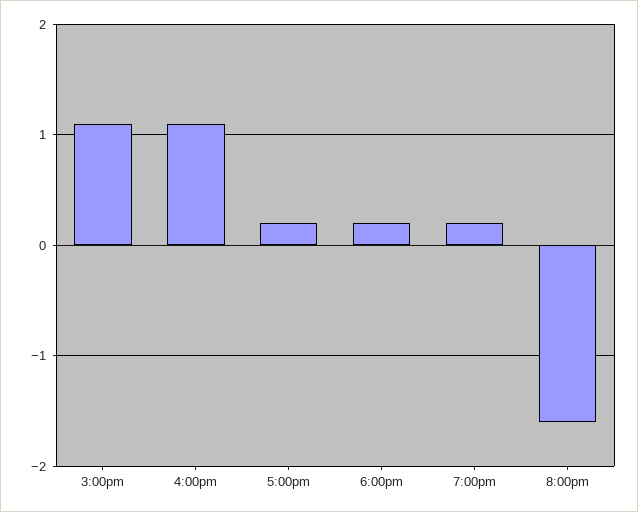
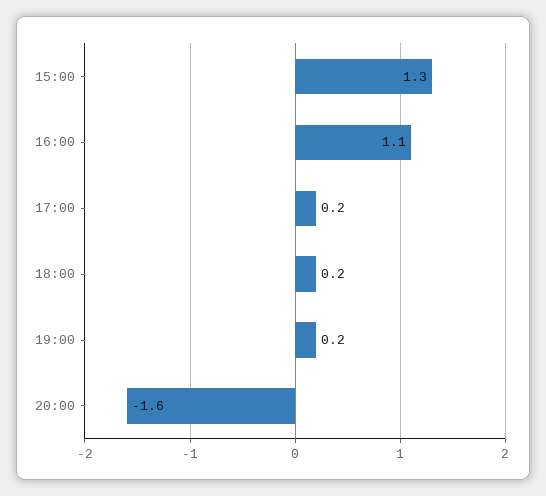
  {
-   "3:00pm": 1.1,
+   "3:00pm": 1.3,
    "4:00pm": 1.1,
    "5:00pm": 0.2,
    "6:00pm": 0.2,
    "7:00pm": 0.2,
    "8:00pm": -1.6
  }

